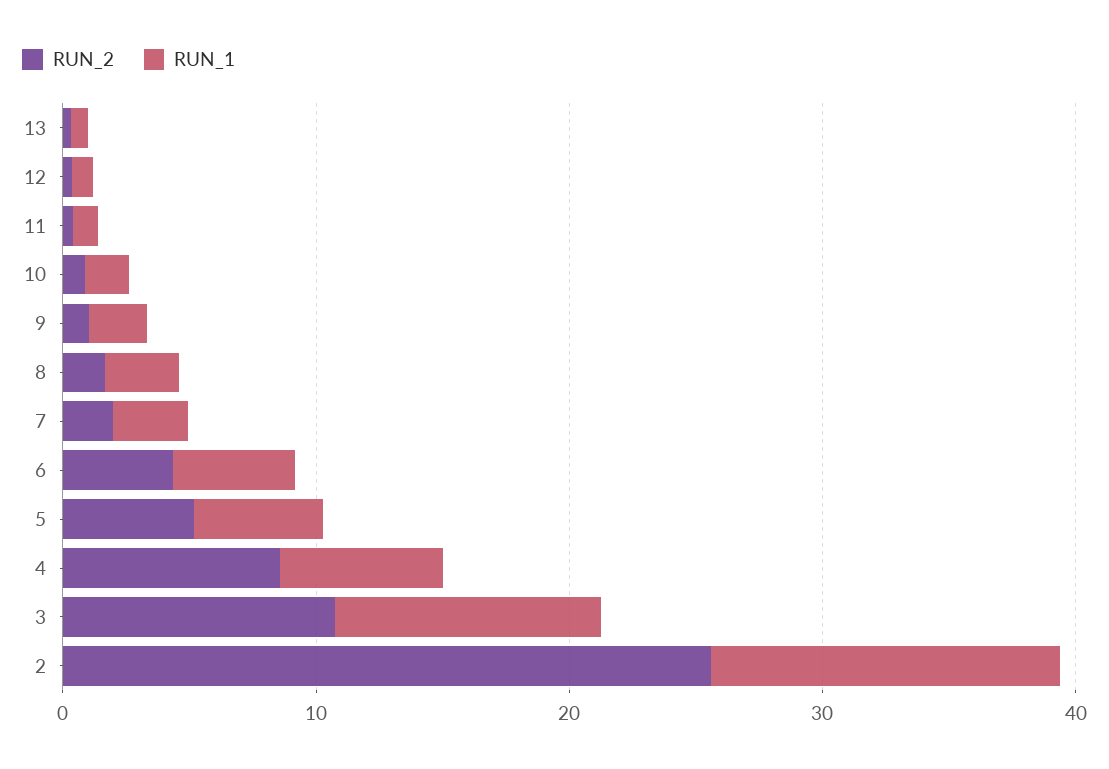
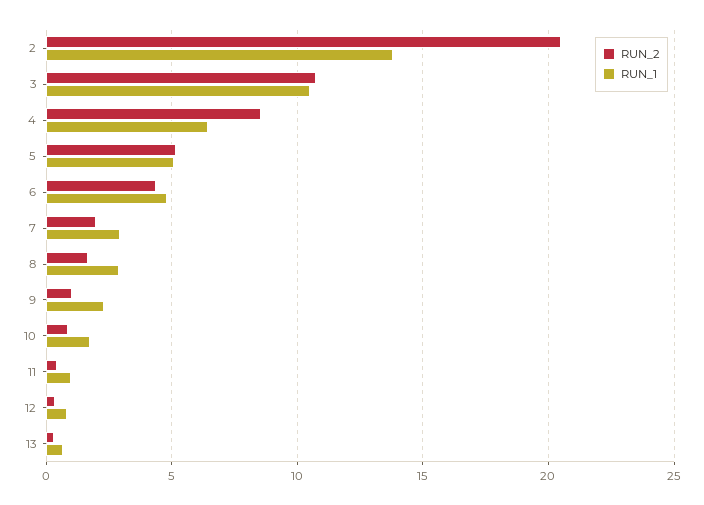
  {
    "RUN_2": {
      "13": 0.5,
      "12": 0.5,
      "11": 0.5,
      "10": 1,
      "9": 1,
      "8": 1.5,
      "7": 2,
      "6": 4.5,
      "5": 5,
      "4": 8.5,
      "3": 11,
-     "2": 26
+     "2": 20.5
    },
    "RUN_1": {
      "13": 0.5,
      "12": 1,
      "11": 1,
      "10": 1.5,
      "9": 2.5,
      "8": 3,
      "7": 3,
      "6": 5,
      "5": 5,
      "4": 6.5,
      "3": 10.5,
      "2": 14
    }
  }

